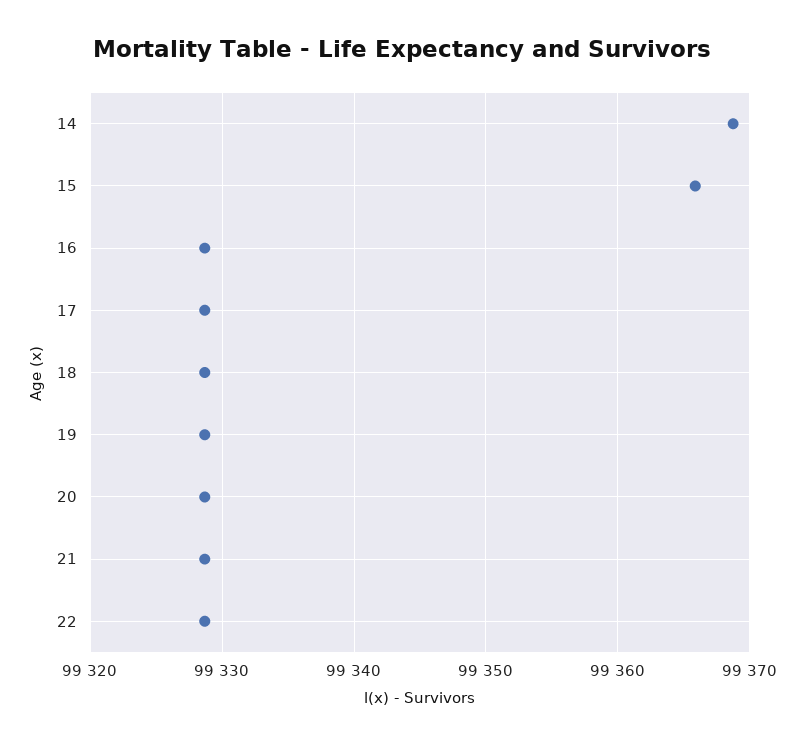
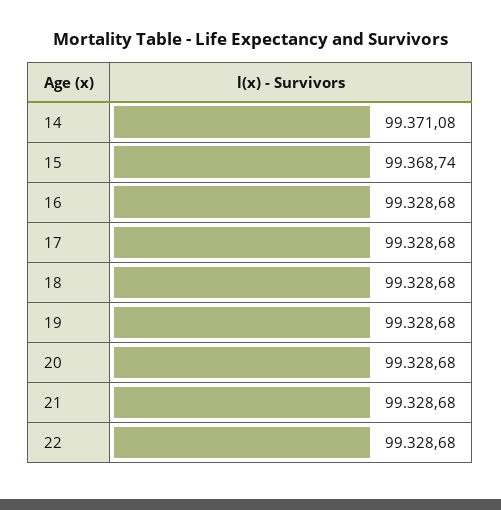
  {
-   "14": 99369,
+   "14": 99371.08,
-   "15": 99366,
+   "15": 99368.74,
    "16": 99328.68,
    "17": 99328.68,
    "18": 99328.68,
    "19": 99328.68,
    "20": 99328.68,
    "21": 99328.68,
    "22": 99328.68
  }

